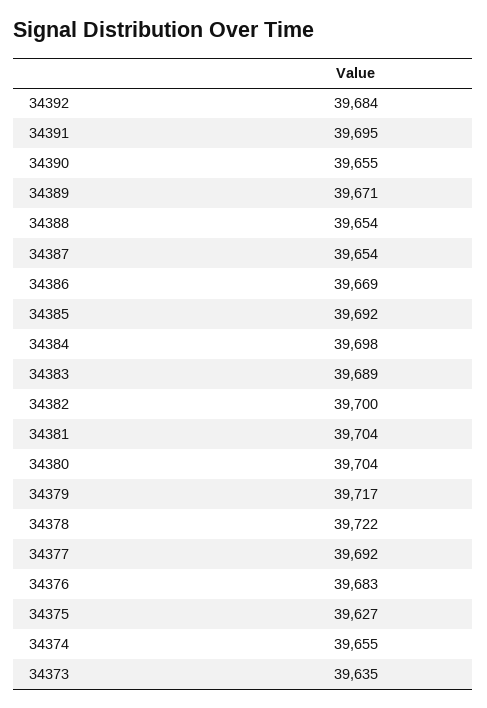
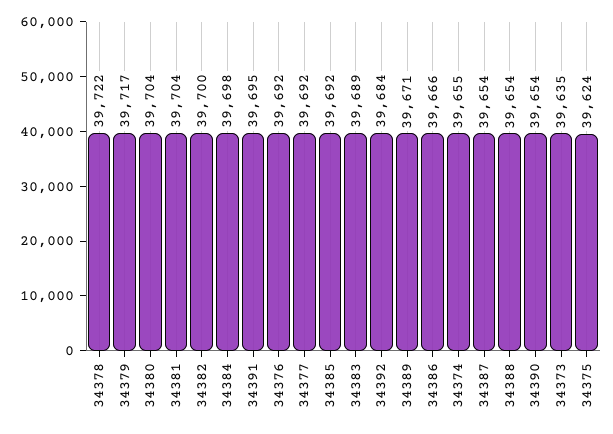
  {
    "34392": 39684,
    "34391": 39695,
-   "34390": 39655,
+   "34390": 39654,
    "34389": 39671,
    "34388": 39654,
    "34387": 39654,
-   "34386": 39669,
+   "34386": 39666,
    "34385": 39692,
    "34384": 39698,
    "34383": 39689,
    "34382": 39700,
    "34381": 39704,
    "34380": 39704,
    "34379": 39717,
    "34378": 39722,
    "34377": 39692,
-   "34376": 39683,
+   "34376": 39692,
-   "34375": 39627,
+   "34375": 39624,
    "34374": 39655,
    "34373": 39635
  }

